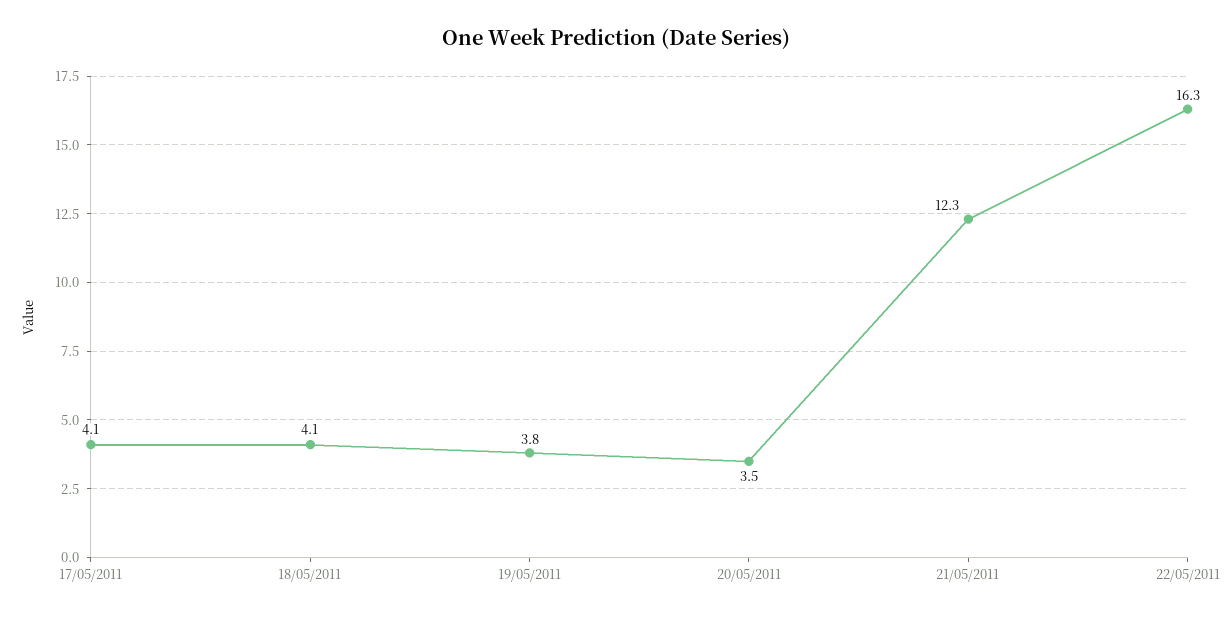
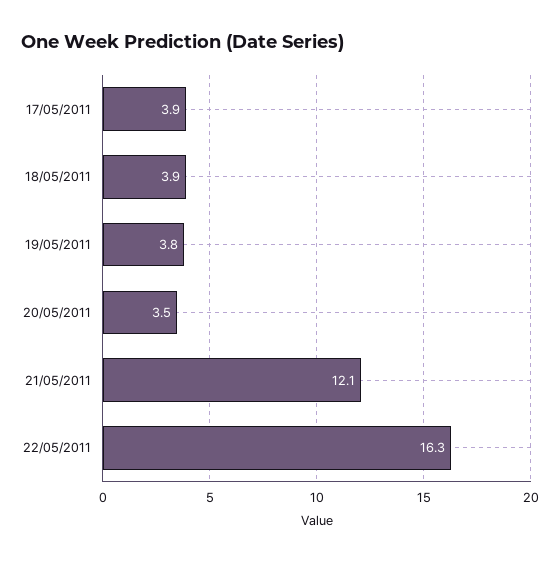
  {
-   "17/05/2011": 4.1,
+   "17/05/2011": 3.9,
-   "18/05/2011": 4.1,
+   "18/05/2011": 3.9,
    "19/05/2011": 3.8,
    "20/05/2011": 3.5,
-   "21/05/2011": 12.3,
+   "21/05/2011": 12.1,
    "22/05/2011": 16.3
  }

